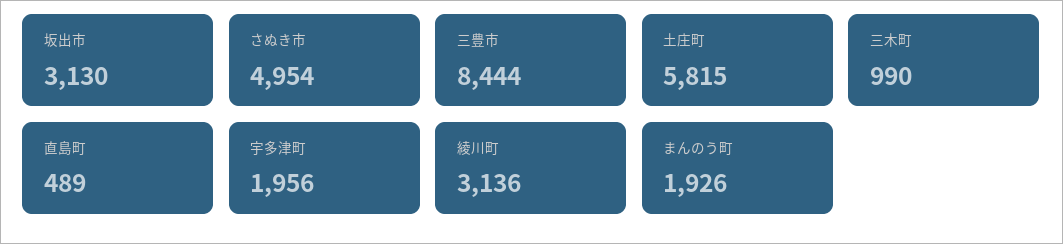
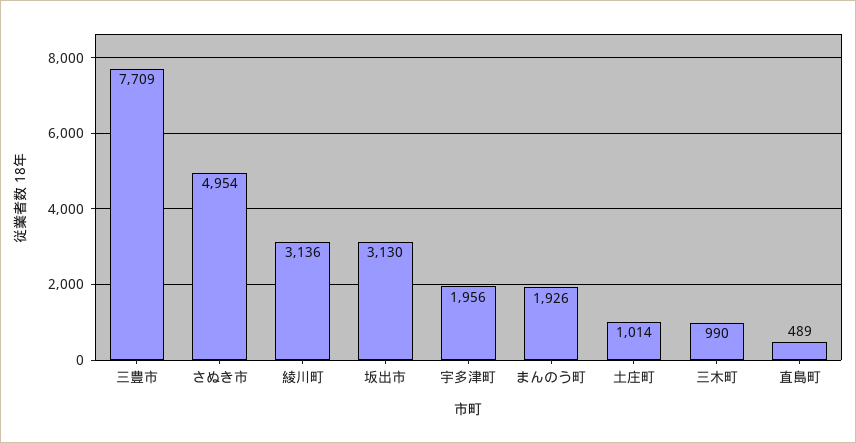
  {
    "坂出市": 3130,
    "さぬき市": 4954,
-   "三豊市": 8444,
+   "三豊市": 7709,
-   "土庄町": 5815,
+   "土庄町": 1014,
    "三木町": 990,
    "直島町": 489,
    "宇多津町": 1956,
    "綾川町": 3136,
    "まんのう町": 1926
  }

